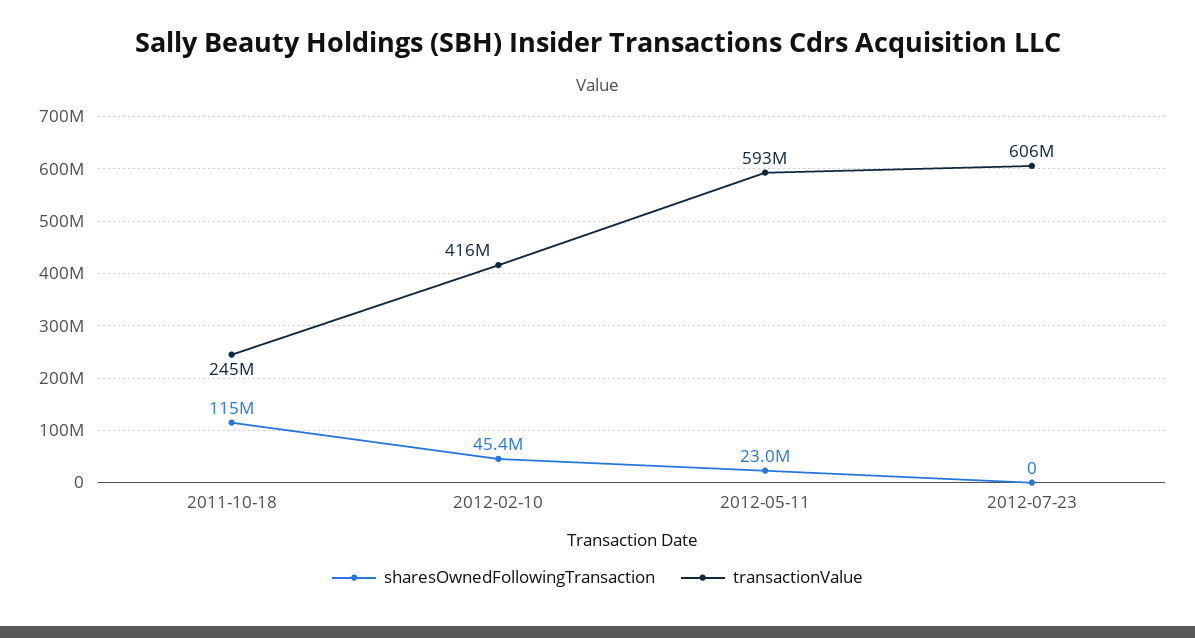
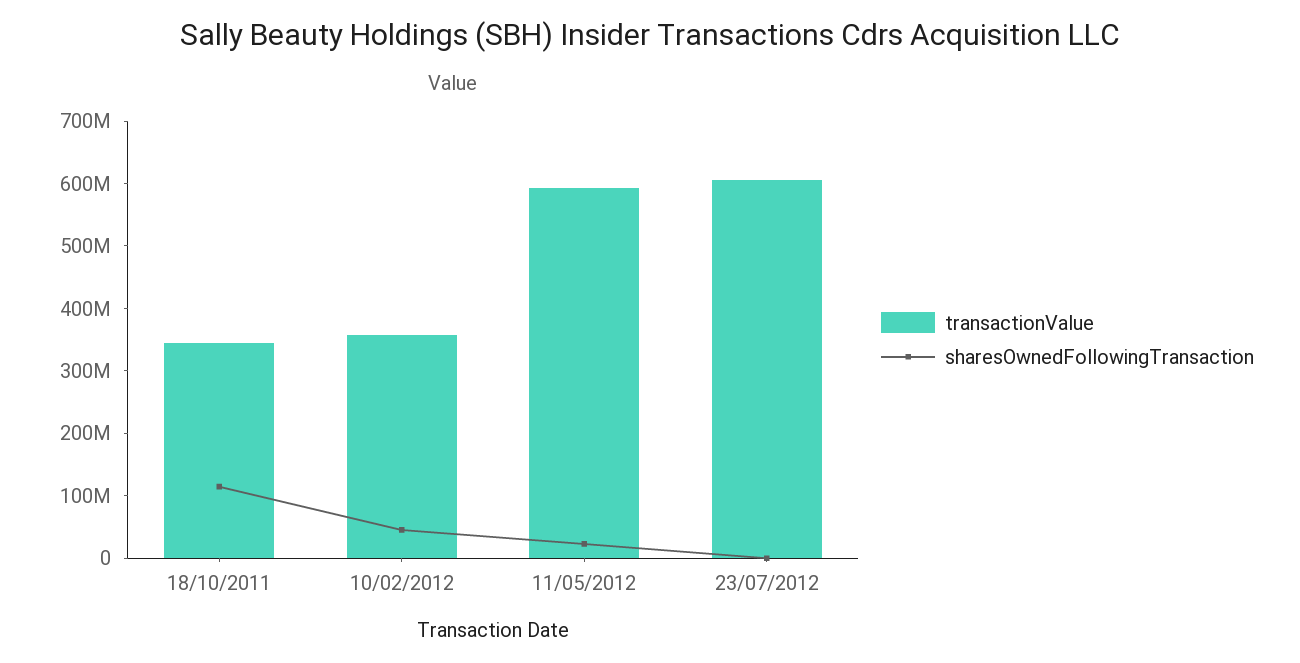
  {
    "sharesOwnedFollowingTransaction": {
      "2011-10-18": 115000000,
      "2012-02-10": 45400000,
      "2012-05-11": 23000000,
      "2012-07-23": 0
    },
    "transactionValue": {
-     "2011-10-18": 245000000,
+     "2011-10-18": 340000000,
-     "2012-02-10": 416000000,
+     "2012-02-10": 360000000,
      "2012-05-11": 593000000,
      "2012-07-23": 606000000
    }
  }

